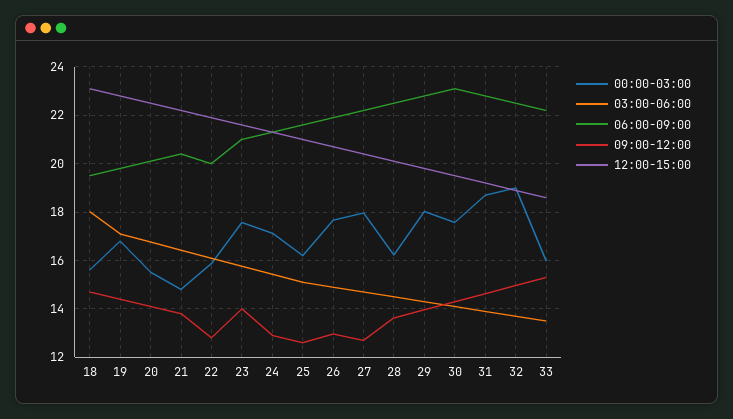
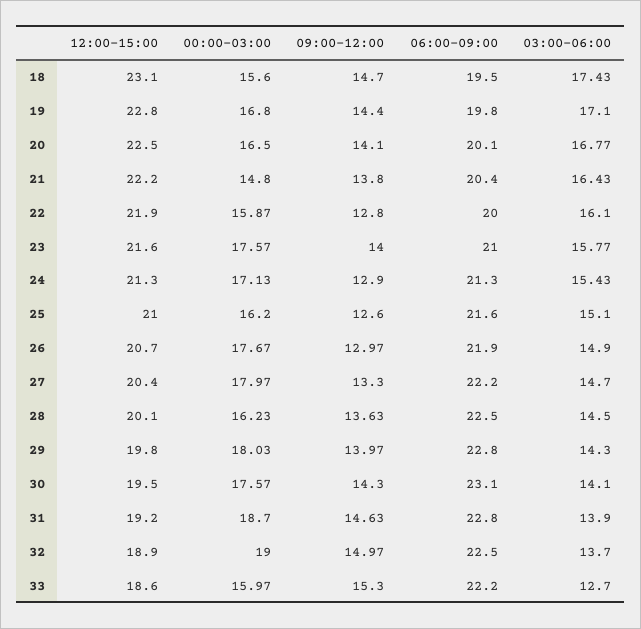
  {
    "00:00-03:00": {
      "18": 15.6,
      "19": 16.8,
-     "20": 15.5,
+     "20": 16.5,
      "21": 14.8,
      "22": 15.87,
      "23": 17.57,
      "24": 17.13,
      "25": 16.2,
      "26": 17.67,
      "27": 17.97,
      "28": 16.23,
      "29": 18.03,
      "30": 17.57,
      "31": 18.7,
      "32": 19,
      "33": 15.97
    },
    "03:00-06:00": {
-     "18": 18,
+     "18": 17.43,
      "19": 17.1,
      "20": 16.77,
      "21": 16.43,
      "22": 16.1,
      "23": 15.77,
      "24": 15.43,
      "25": 15.1,
      "26": 14.9,
      "27": 14.7,
      "28": 14.5,
      "29": 14.3,
      "30": 14.1,
      "31": 13.9,
      "32": 13.7,
-     "33": 13.5
+     "33": 12.7
    },
    "06:00-09:00": {
      "18": 19.5,
      "19": 19.8,
      "20": 20.1,
      "21": 20.4,
      "22": 20,
      "23": 21,
      "24": 21.3,
      "25": 21.6,
      "26": 21.9,
      "27": 22.2,
      "28": 22.5,
      "29": 22.8,
      "30": 23.1,
      "31": 22.8,
      "32": 22.5,
      "33": 22.2
    },
    "09:00-12:00": {
      "18": 14.7,
      "19": 14.4,
      "20": 14.1,
      "21": 13.8,
      "22": 12.8,
      "23": 14,
      "24": 12.9,
      "25": 12.6,
      "26": 12.97,
-     "27": 12.75,
+     "27": 13.3,
      "28": 13.63,
      "29": 13.97,
      "30": 14.3,
      "31": 14.63,
      "32": 14.97,
      "33": 15.3
    },
    "12:00-15:00": {
      "18": 23.1,
      "19": 22.8,
      "20": 22.5,
      "21": 22.2,
      "22": 21.9,
      "23": 21.6,
      "24": 21.3,
      "25": 21,
      "26": 20.7,
      "27": 20.4,
      "28": 20.1,
      "29": 19.8,
      "30": 19.5,
      "31": 19.2,
      "32": 18.9,
      "33": 18.6
    }
  }

